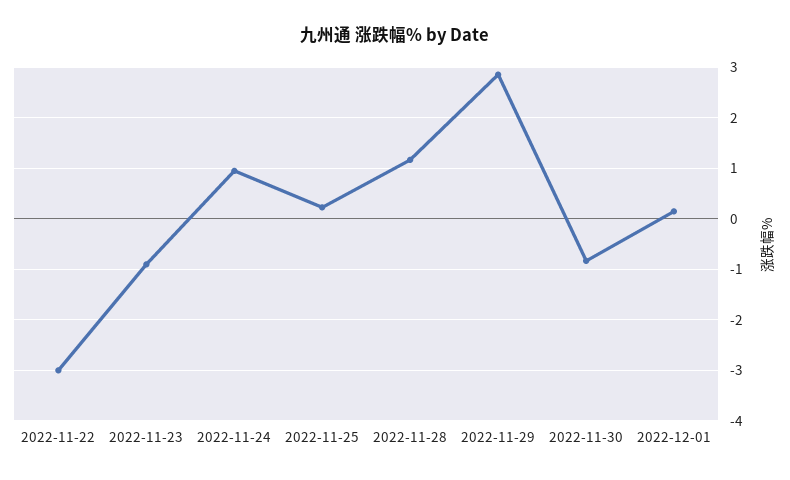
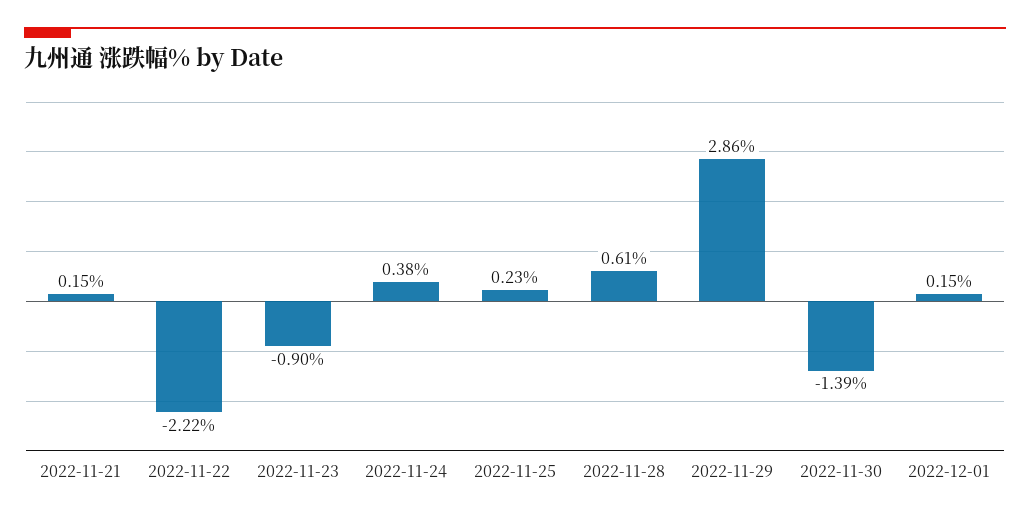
  {
-   "2022-11-22": -3,
+   "2022-11-22": -2.22,
    "2022-11-23": -0.9,
-   "2022-11-24": 1,
+   "2022-11-24": 0.38,
    "2022-11-25": 0.23,
-   "2022-11-28": 1.2,
+   "2022-11-28": 0.61,
    "2022-11-29": 2.86,
-   "2022-11-30": -0.8,
+   "2022-11-30": -1.39,
-   "2022-12-01": 0.15
+   "2022-12-01": 0.15,
+   "2022-11-21": 0.15
  }

